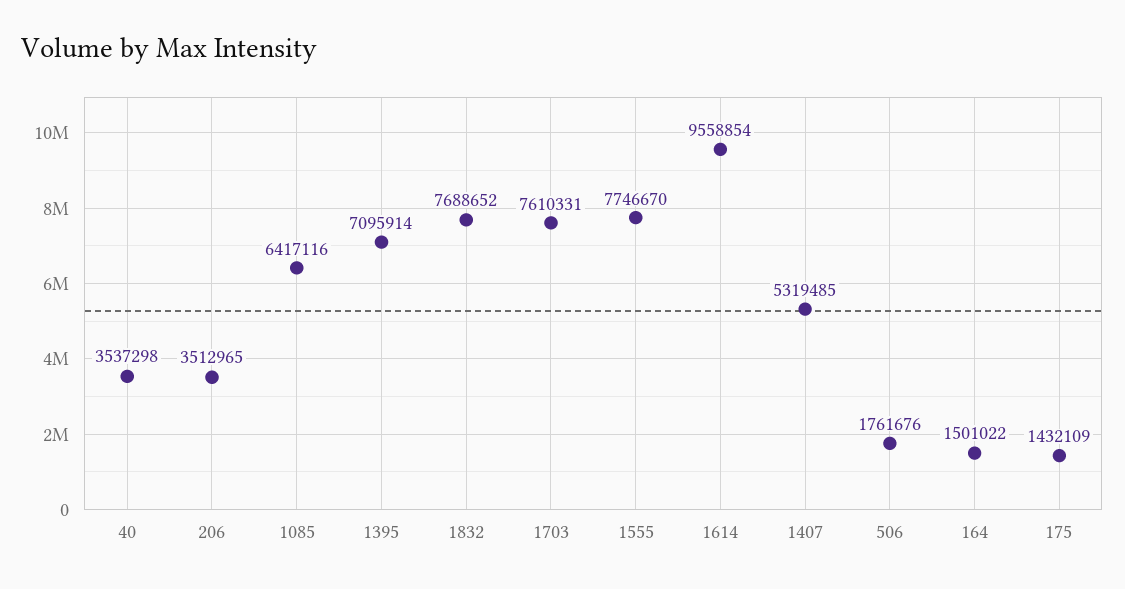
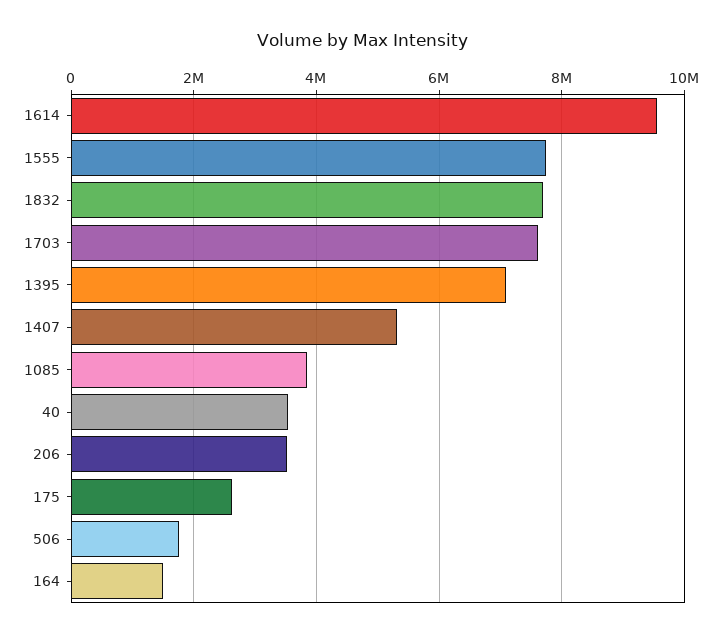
  {
    "40": 3537298,
    "206": 3512965,
-   "1085": 6417116,
+   "1085": 3800000,
    "1395": 7095914,
    "1832": 7688652,
    "1703": 7610331,
    "1555": 7746670,
    "1614": 9558854,
    "1407": 5319485,
    "506": 1761676,
    "164": 1501022,
-   "175": 1432109
+   "175": 2600000
  }

